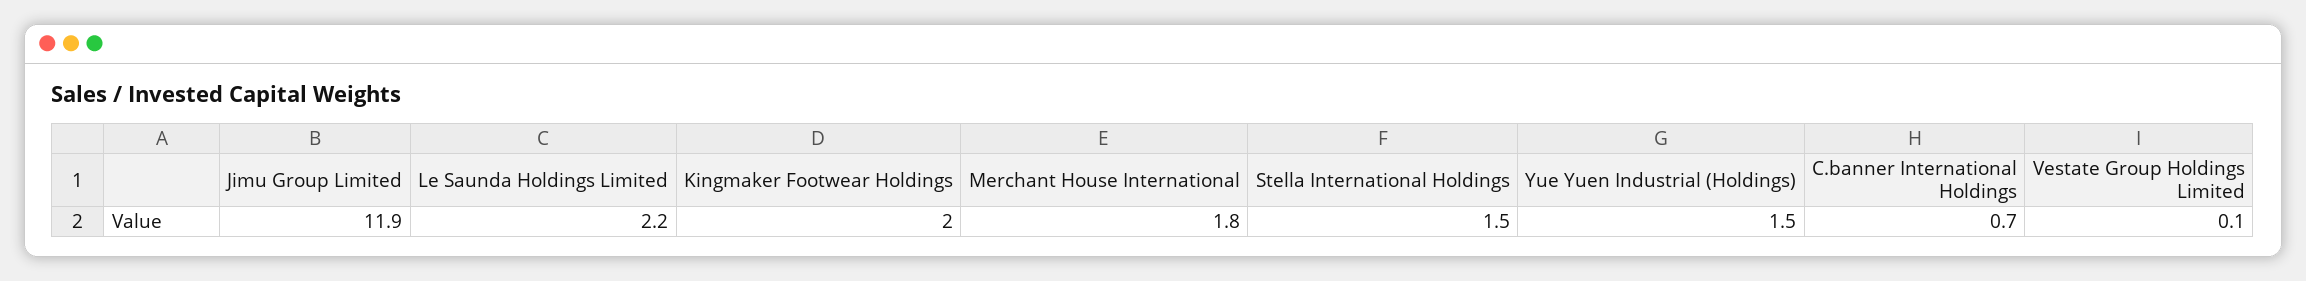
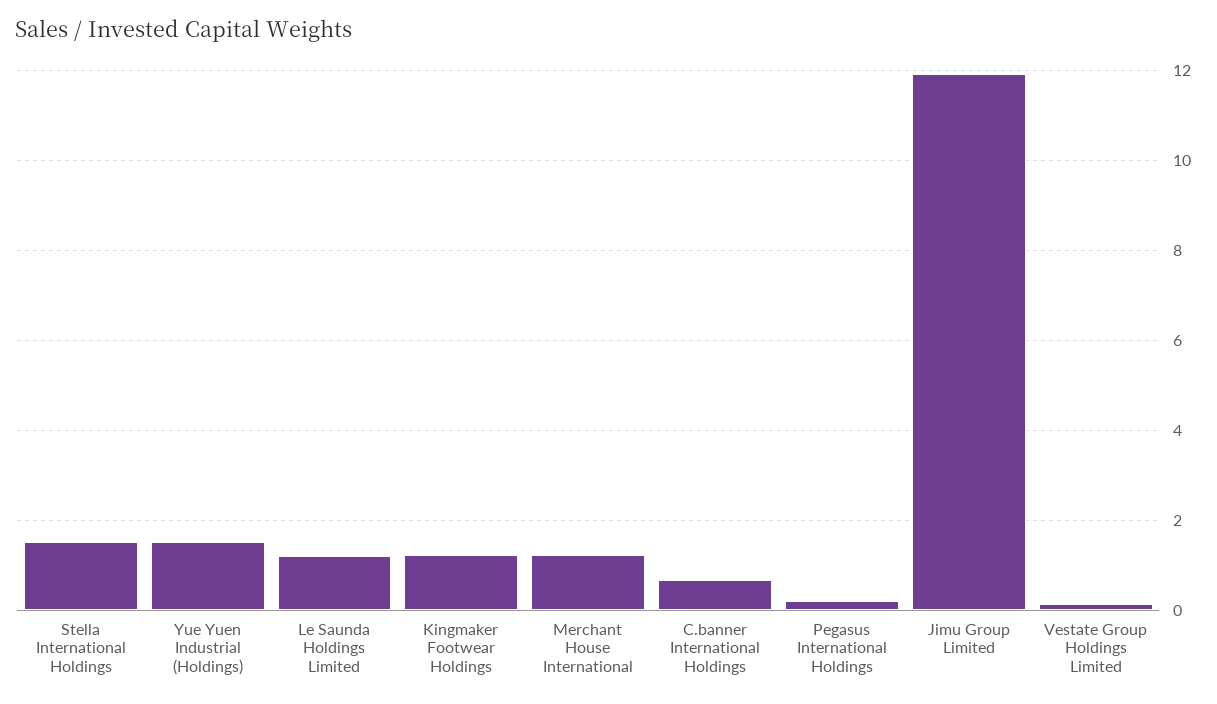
  {
    "Jimu Group Limited": 11.9,
-   "Le Saunda Holdings Limited": 2.2,
+   "Le Saunda Holdings Limited": 1.2,
-   "Kingmaker Footwear Holdings": 2,
+   "Kingmaker Footwear Holdings": 1.2,
-   "Merchant House International": 1.8,
+   "Merchant House International": 1.2,
    "Stella International Holdings": 1.5,
    "Yue Yuen Industrial (Holdings)": 1.5,
    "C.banner International Holdings": 0.7,
-   "Vestate Group Holdings Limited": 0.1
+   "Vestate Group Holdings Limited": 0.1,
+   "Pegasus International Holdings": 0.2
  }

